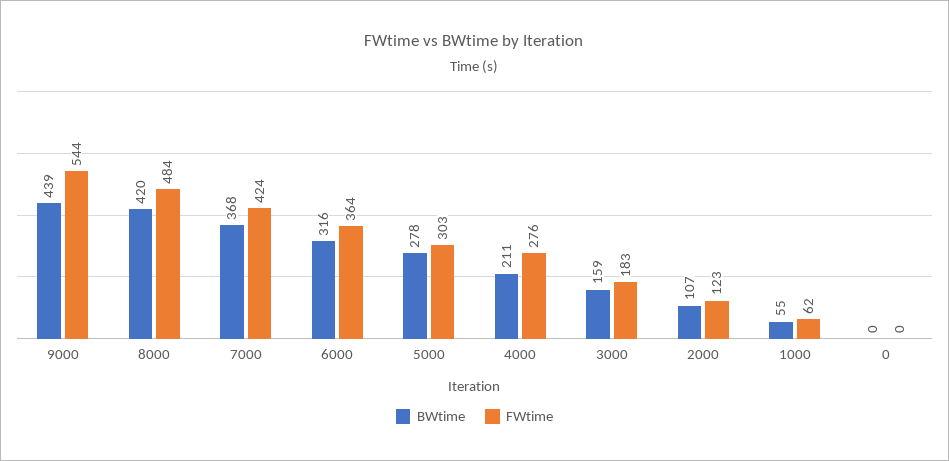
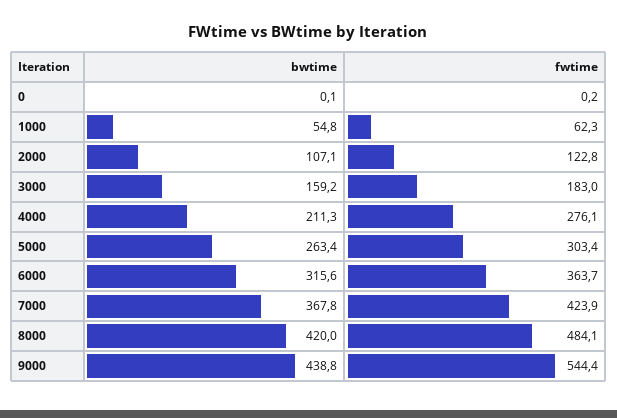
  {
    "BWtime": {
      "9000": 438.8,
      "8000": 420,
      "7000": 367.8,
      "6000": 315.6,
-     "5000": 278,
+     "5000": 263.4,
      "4000": 211.3,
      "3000": 159.2,
      "2000": 107.1,
      "1000": 54.8,
      "0": 0.1
    },
    "FWtime": {
      "9000": 544.4,
      "8000": 484.1,
      "7000": 423.9,
      "6000": 363.7,
      "5000": 303.4,
      "4000": 276.1,
      "3000": 183,
      "2000": 122.8,
      "1000": 62.3,
      "0": 0.2
    }
  }

